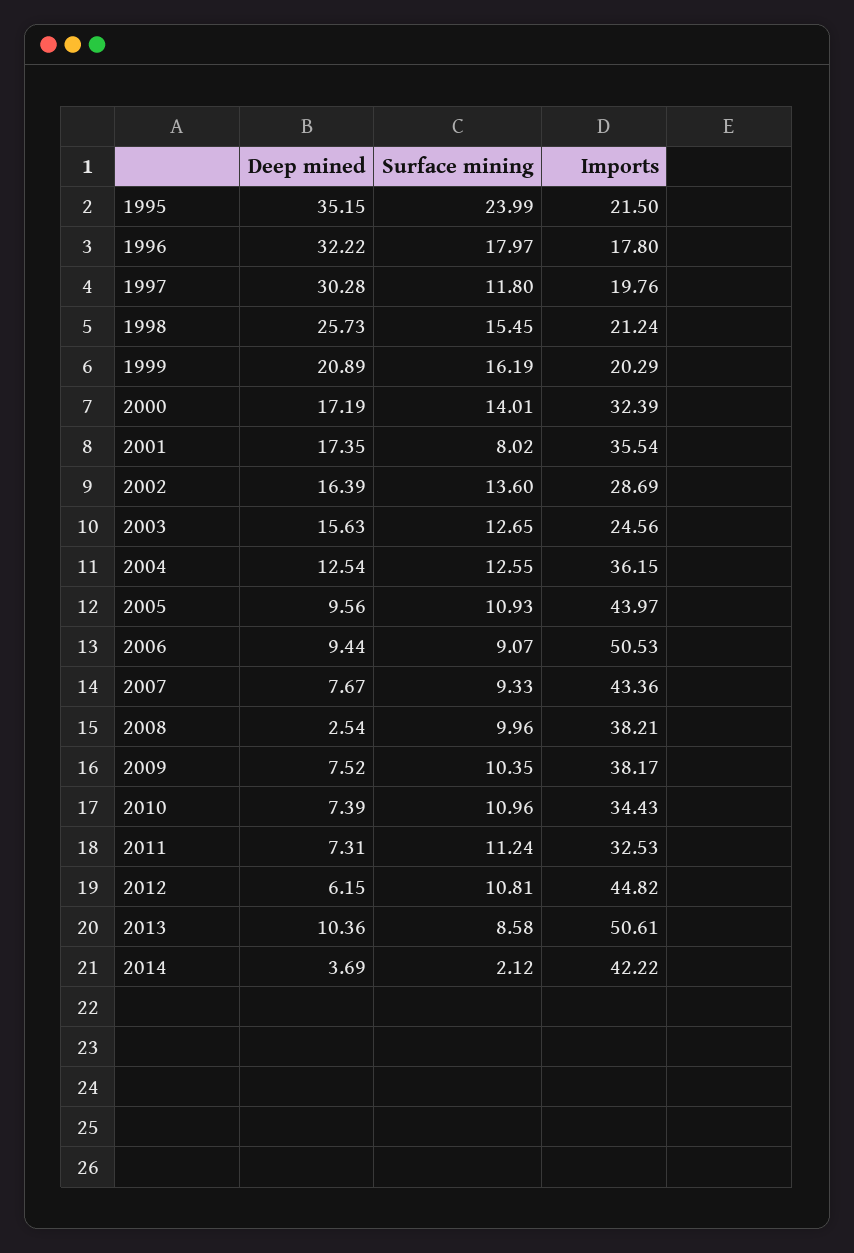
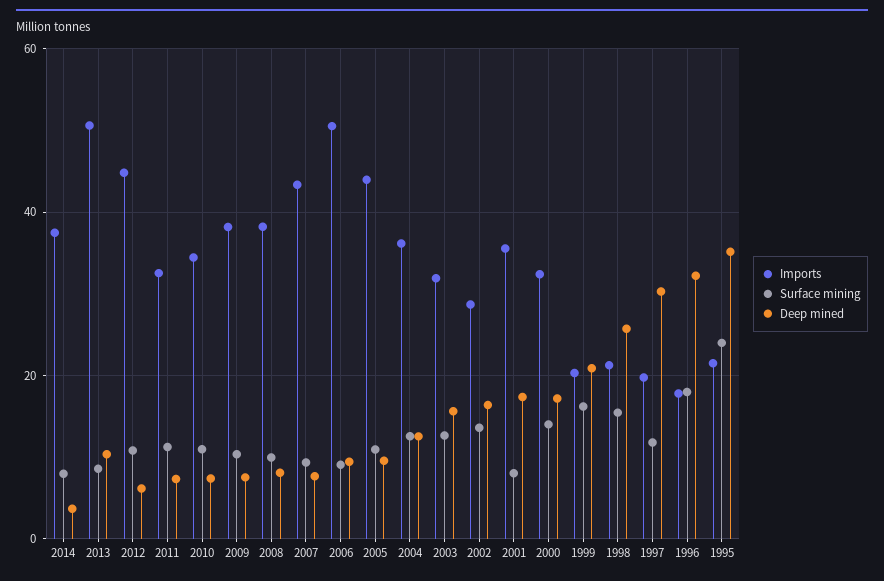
  {
    "Deep mined": {
      "1995": 35.15,
      "1996": 32.22,
      "1997": 30.28,
      "1998": 25.73,
      "1999": 20.89,
      "2000": 17.19,
      "2001": 17.35,
      "2002": 16.39,
      "2003": 15.63,
      "2004": 12.54,
      "2005": 9.56,
      "2006": 9.44,
      "2007": 7.67,
-     "2008": 2.54,
+     "2008": 8,
      "2009": 7.52,
      "2010": 7.39,
      "2011": 7.31,
      "2012": 6.15,
      "2013": 10.36,
      "2014": 3.69
    },
    "Surface mining": {
      "1995": 23.99,
      "1996": 17.97,
      "1997": 11.8,
      "1998": 15.45,
      "1999": 16.19,
      "2000": 14.01,
      "2001": 8.02,
      "2002": 13.6,
      "2003": 12.65,
      "2004": 12.55,
      "2005": 10.93,
      "2006": 9.07,
      "2007": 9.33,
      "2008": 9.96,
      "2009": 10.35,
      "2010": 10.96,
      "2011": 11.24,
      "2012": 10.81,
      "2013": 8.58,
-     "2014": 2.12
+     "2014": 8
    },
    "Imports": {
      "1995": 21.5,
      "1996": 17.8,
      "1997": 19.76,
      "1998": 21.24,
      "1999": 20.29,
      "2000": 32.39,
      "2001": 35.54,
      "2002": 28.69,
-     "2003": 24.56,
+     "2003": 32,
      "2004": 36.15,
      "2005": 43.97,
      "2006": 50.53,
      "2007": 43.36,
      "2008": 38.21,
      "2009": 38.17,
      "2010": 34.43,
      "2011": 32.53,
      "2012": 44.82,
      "2013": 50.61,
-     "2014": 42.22
+     "2014": 38
    }
  }

